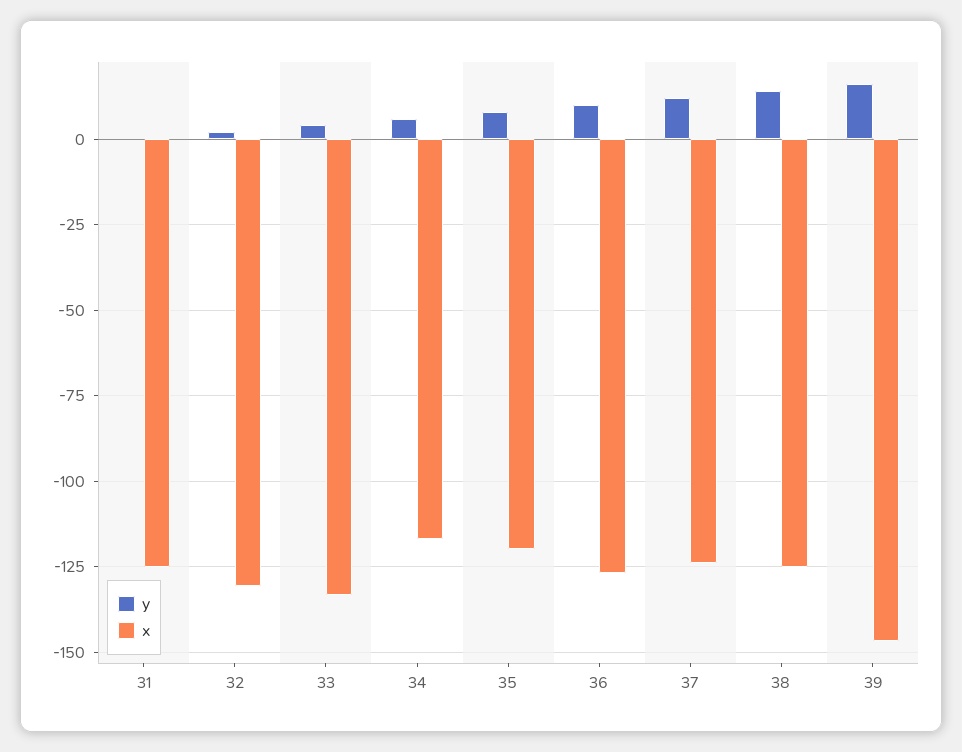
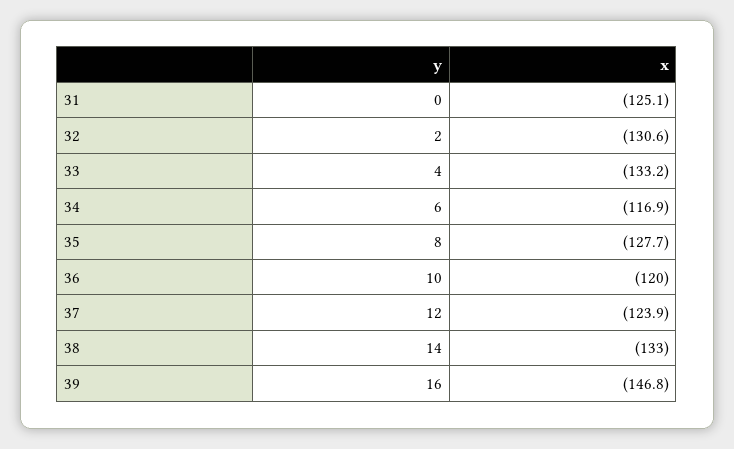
  {
    "y": {
      "31": 0,
      "32": 2,
      "33": 4,
      "34": 6,
      "35": 8,
      "36": 10,
      "37": 12,
      "38": 14,
      "39": 16
    },
    "x": {
      "31": -125.1,
      "32": -130.6,
      "33": -133.2,
      "34": -116.9,
-     "35": -120,
+     "35": -127.7,
-     "36": -127.5,
+     "36": -120,
      "37": -123.9,
-     "38": -125,
+     "38": -133,
      "39": -146.8
    }
  }

